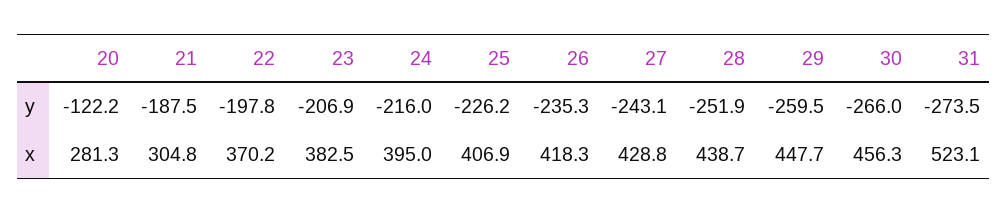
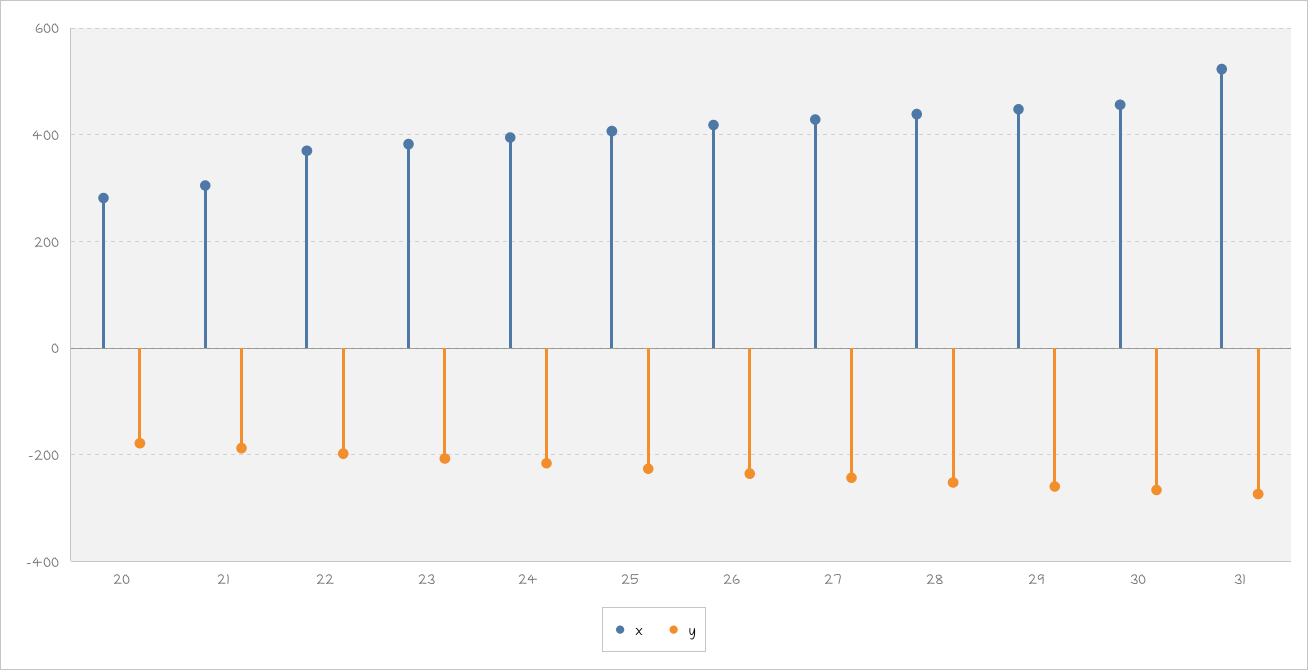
  {
    "y": {
-     "20": -122.2,
+     "20": -180,
      "21": -187.5,
      "22": -197.8,
      "23": -206.9,
      "24": -216,
      "25": -226.2,
      "26": -235.3,
      "27": -243.1,
      "28": -251.9,
      "29": -259.5,
      "30": -266,
      "31": -273.5
    },
    "x": {
      "20": 281.3,
      "21": 304.8,
      "22": 370.2,
      "23": 382.5,
      "24": 395,
      "25": 406.9,
      "26": 418.3,
      "27": 428.8,
      "28": 438.7,
      "29": 447.7,
      "30": 456.3,
      "31": 523.1
    }
  }

